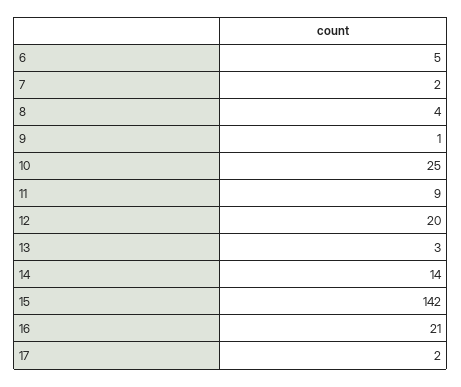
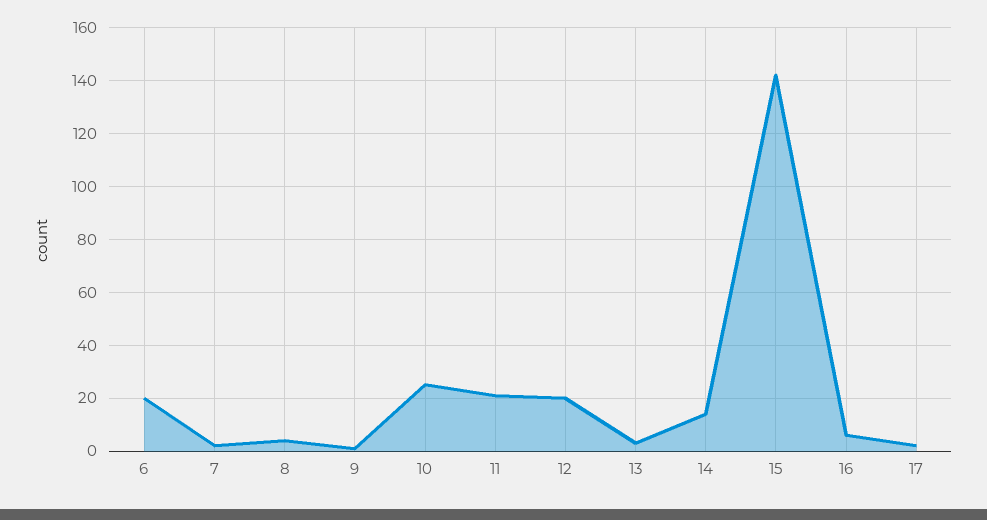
  {
-   "6": 5,
+   "6": 20,
    "7": 2,
    "8": 4,
    "9": 1,
    "10": 25,
-   "11": 9,
+   "11": 20,
    "12": 20,
    "13": 3,
    "14": 14,
    "15": 142,
-   "16": 21,
+   "16": 5,
    "17": 2
  }

